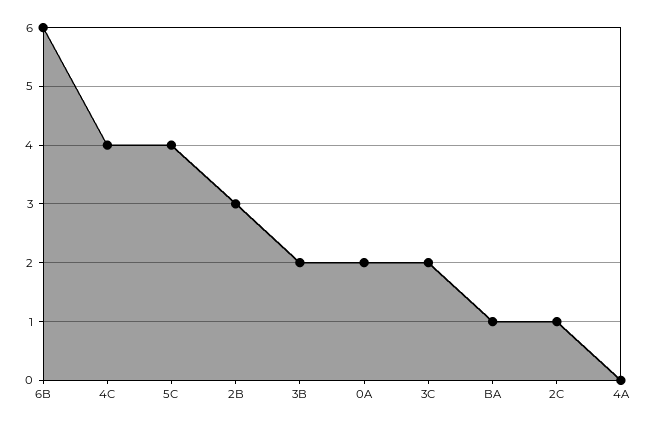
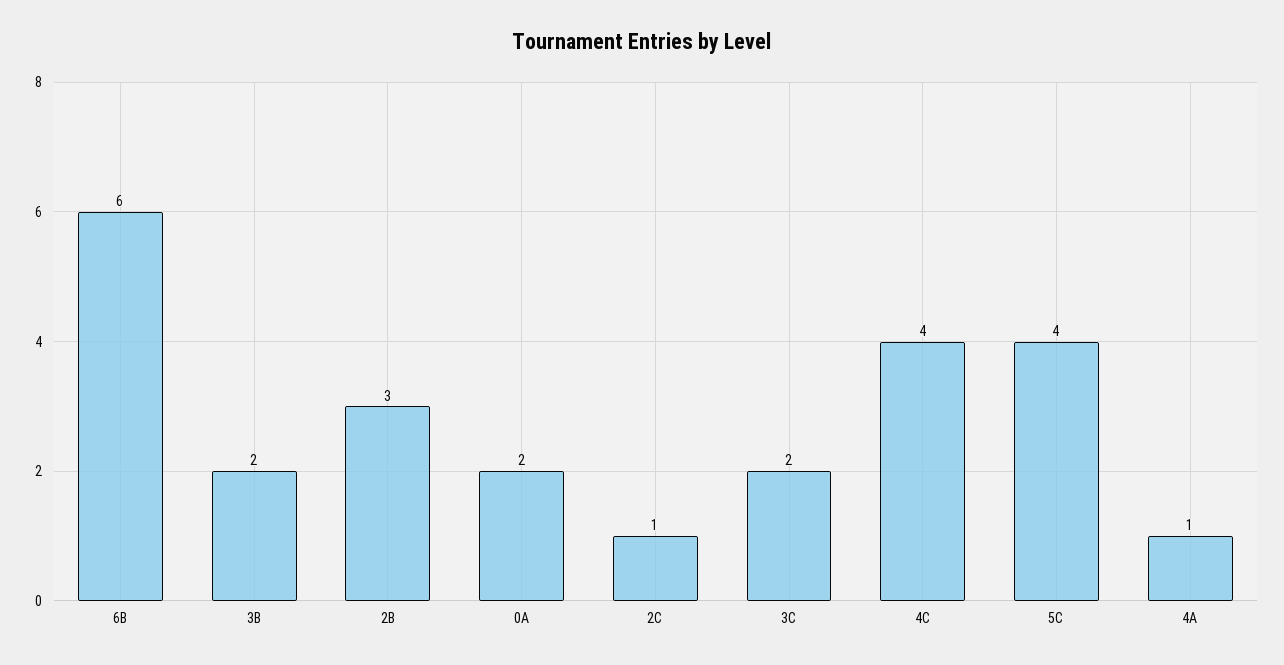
  {
    "6B": 6,
    "4C": 4,
    "5C": 4,
    "2B": 3,
    "3B": 2,
    "0A": 2,
    "3C": 2,
-   "BA": 1,
    "2C": 1,
-   "4A": 0
+   "4A": 1
  }

